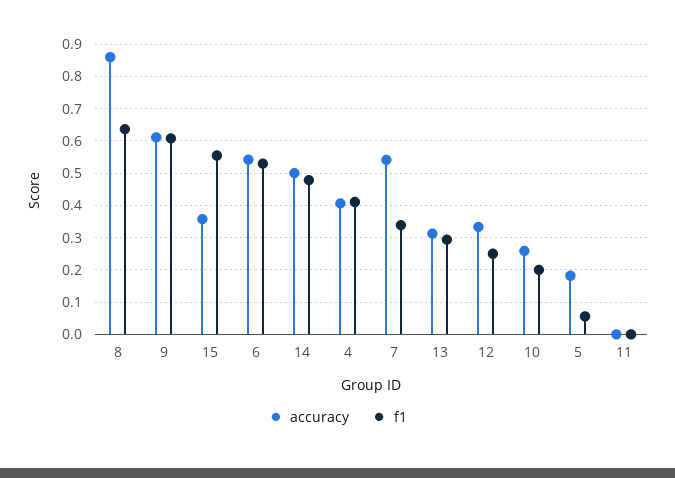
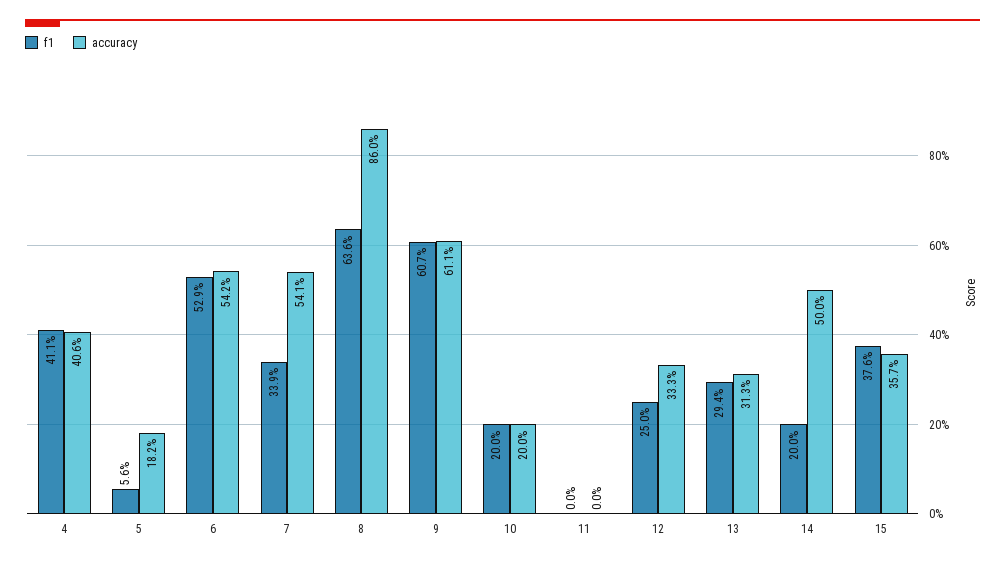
  {
    "accuracy": {
      "8": 0.86,
      "9": 0.611,
      "15": 0.357,
      "6": 0.542,
      "14": 0.5,
      "4": 0.406,
      "7": 0.541,
      "13": 0.313,
      "12": 0.333,
-     "10": 0.26,
+     "10": 0.2,
      "5": 0.182,
      "11": 0
    },
    "f1": {
      "8": 0.636,
      "9": 0.607,
-     "15": 0.56,
+     "15": 0.376,
      "6": 0.529,
-     "14": 0.48,
+     "14": 0.2,
      "4": 0.411,
      "7": 0.339,
      "13": 0.294,
      "12": 0.25,
      "10": 0.2,
      "5": 0.056,
      "11": 0
    }
  }

